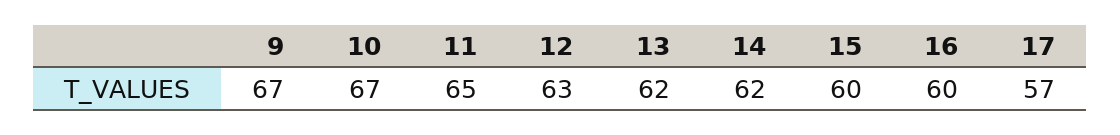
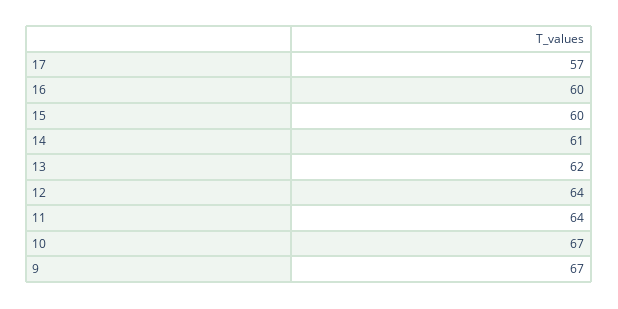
  {
    "9": 67,
    "10": 67,
-   "11": 65,
+   "11": 64,
-   "12": 63,
+   "12": 64,
    "13": 62,
-   "14": 62,
+   "14": 61,
    "15": 60,
    "16": 60,
    "17": 57
  }

